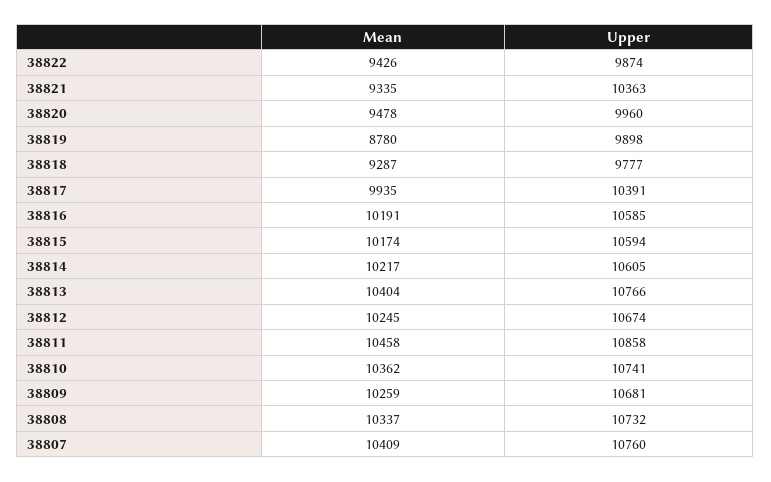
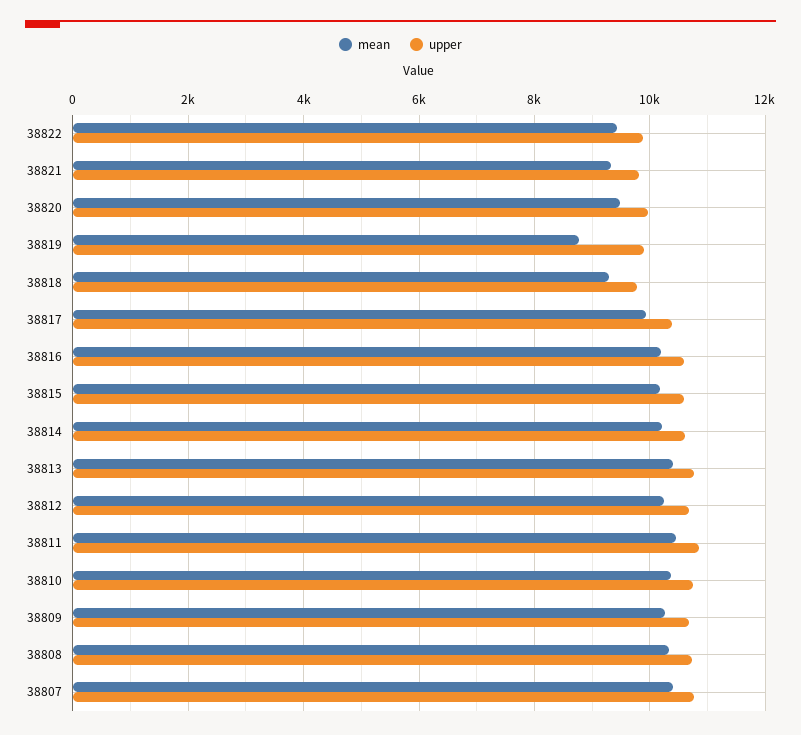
  {
    "Mean": {
      "38822": 9426,
      "38821": 9335,
      "38820": 9478,
      "38819": 8780,
      "38818": 9287,
      "38817": 9935,
      "38816": 10191,
      "38815": 10174,
      "38814": 10217,
      "38813": 10404,
      "38812": 10245,
      "38811": 10458,
      "38810": 10362,
      "38809": 10259,
      "38808": 10337,
      "38807": 10409
    },
    "Upper": {
      "38822": 9874,
-     "38821": 10363,
+     "38821": 9800,
      "38820": 9960,
      "38819": 9898,
      "38818": 9777,
      "38817": 10391,
      "38816": 10585,
      "38815": 10594,
      "38814": 10605,
      "38813": 10766,
      "38812": 10674,
      "38811": 10858,
      "38810": 10741,
      "38809": 10681,
      "38808": 10732,
      "38807": 10760
    }
  }

